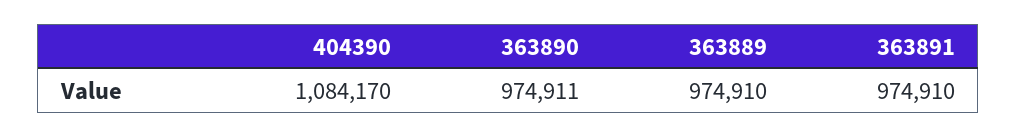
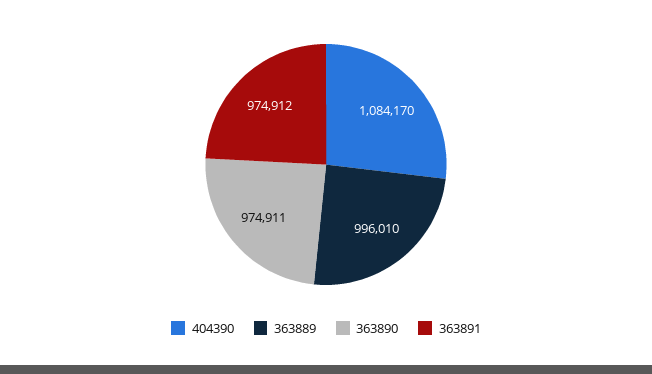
  {
    "404390": 1084170,
    "363890": 974911,
-   "363889": 974910,
+   "363889": 996010,
-   "363891": 974910
+   "363891": 974912
  }

